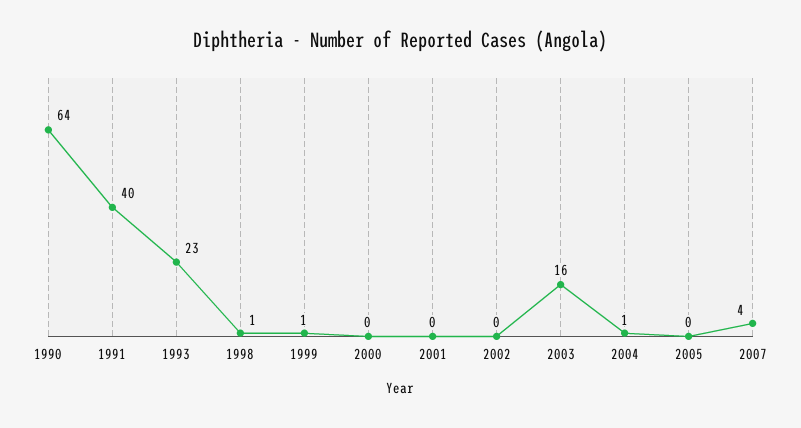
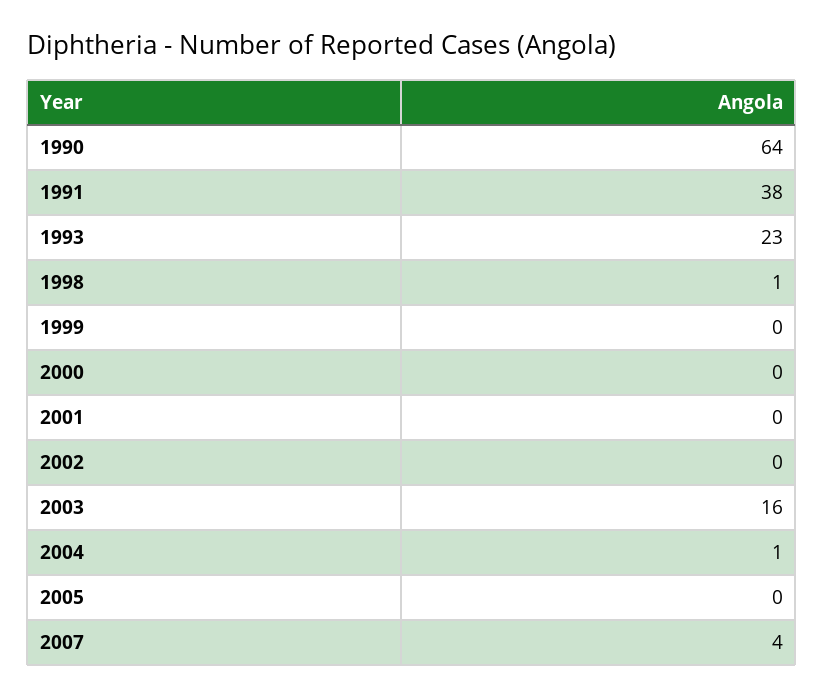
  {
    "1990": 64,
-   "1991": 40,
+   "1991": 38,
    "1993": 23,
    "1998": 1,
-   "1999": 1,
+   "1999": 0,
    "2000": 0,
    "2001": 0,
    "2002": 0,
    "2003": 16,
    "2004": 1,
    "2005": 0,
    "2007": 4
  }

